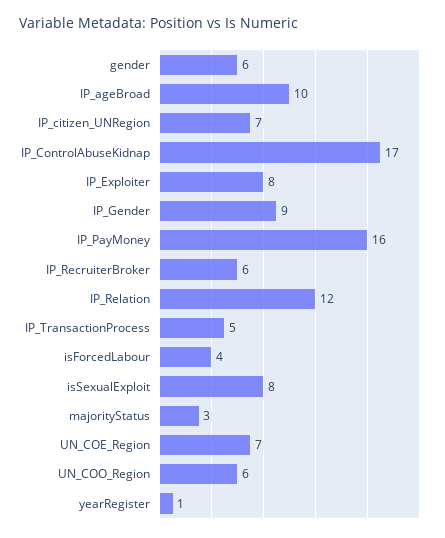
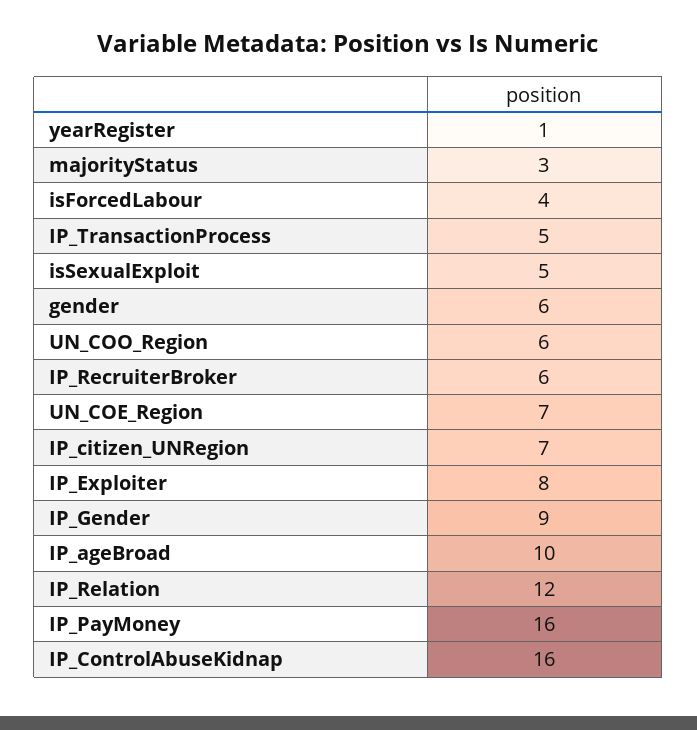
  {
    "gender": 6,
    "IP_ageBroad": 10,
    "IP_citizen_UNRegion": 7,
-   "IP_ControlAbuseKidnap": 17,
+   "IP_ControlAbuseKidnap": 16,
    "IP_Exploiter": 8,
    "IP_Gender": 9,
    "IP_PayMoney": 16,
    "IP_RecruiterBroker": 6,
    "IP_Relation": 12,
    "IP_TransactionProcess": 5,
    "isForcedLabour": 4,
-   "isSexualExploit": 8,
+   "isSexualExploit": 5,
    "majorityStatus": 3,
    "UN_COE_Region": 7,
    "UN_COO_Region": 6,
    "yearRegister": 1
  }

